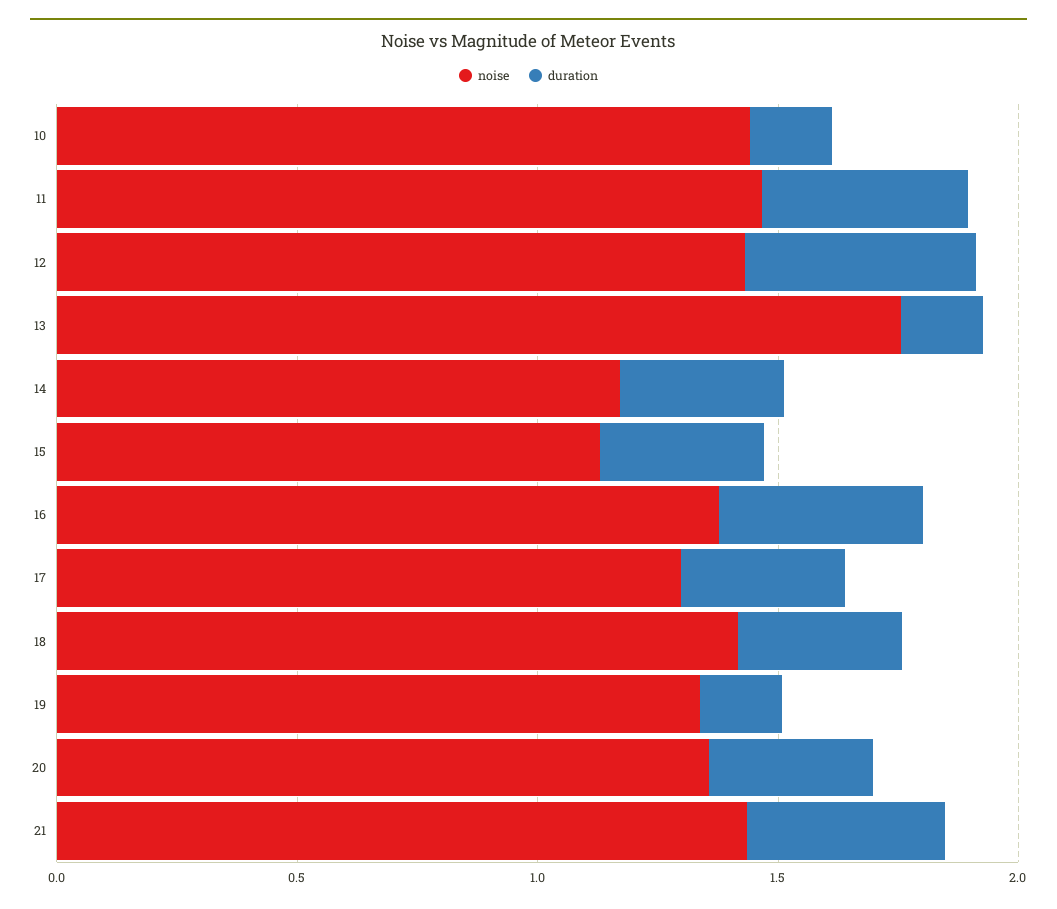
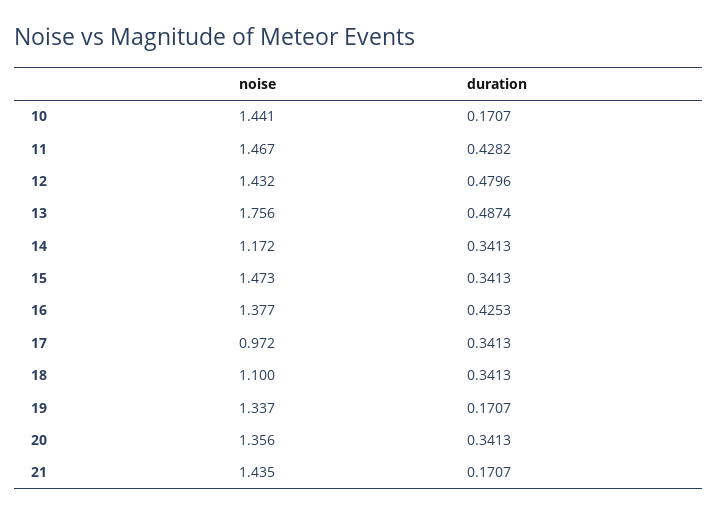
  {
    "noise": {
      "10": 1.441,
      "11": 1.467,
      "12": 1.432,
      "13": 1.756,
      "14": 1.172,
-     "15": 1.1,
+     "15": 1.473,
      "16": 1.377,
-     "17": 1.3,
+     "17": 0.972,
-     "18": 1.4,
+     "18": 1.1,
      "19": 1.337,
      "20": 1.356,
      "21": 1.435
    },
    "duration": {
      "10": 0.1707,
      "11": 0.4282,
      "12": 0.4796,
-     "13": 0.2,
+     "13": 0.4874,
      "14": 0.3413,
      "15": 0.3413,
      "16": 0.4253,
      "17": 0.3413,
      "18": 0.3413,
      "19": 0.1707,
      "20": 0.3413,
-     "21": 0.4
+     "21": 0.1707
    }
  }

